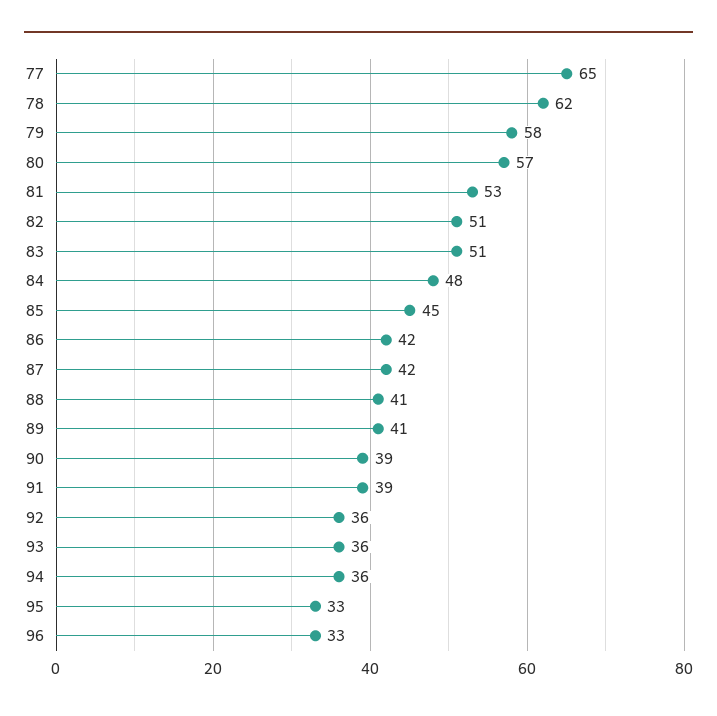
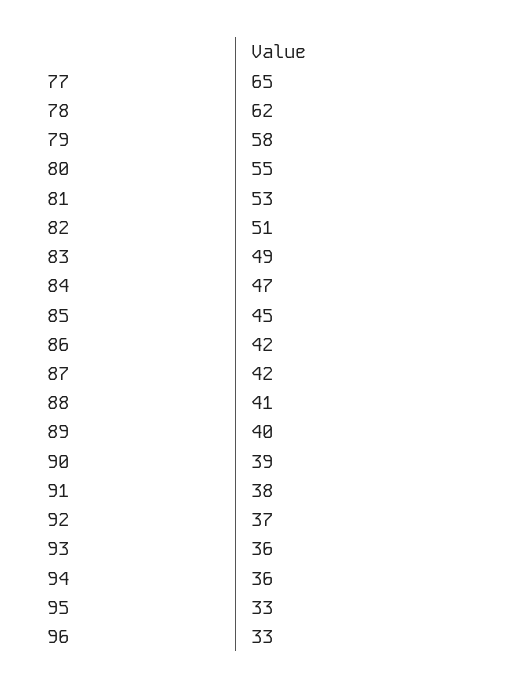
  {
    "77": 65,
    "78": 62,
    "79": 58,
-   "80": 57,
+   "80": 55,
    "81": 53,
    "82": 51,
-   "83": 51,
+   "83": 49,
-   "84": 48,
+   "84": 47,
    "85": 45,
    "86": 42,
    "87": 42,
    "88": 41,
-   "89": 41,
+   "89": 40,
    "90": 39,
-   "91": 39,
+   "91": 38,
-   "92": 36,
+   "92": 37,
    "93": 36,
    "94": 36,
    "95": 33,
    "96": 33
  }

